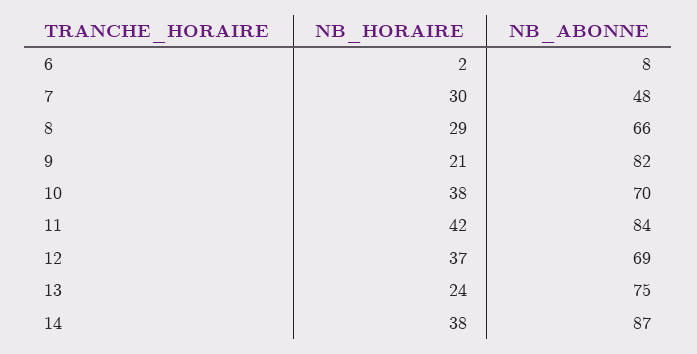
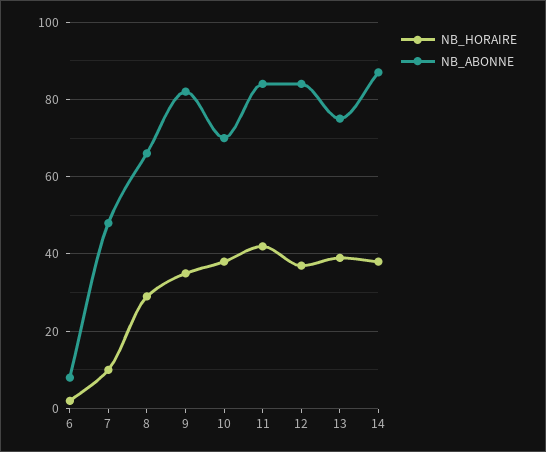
  {
    "NB_HORAIRE": {
      "6": 2,
-     "7": 30,
+     "7": 10,
      "8": 29,
-     "9": 21,
+     "9": 35,
      "10": 38,
      "11": 42,
      "12": 37,
-     "13": 24,
+     "13": 40,
      "14": 38
    },
    "NB_ABONNE": {
      "6": 8,
      "7": 48,
      "8": 66,
      "9": 82,
      "10": 70,
      "11": 84,
-     "12": 69,
+     "12": 85,
      "13": 75,
      "14": 87
    }
  }

